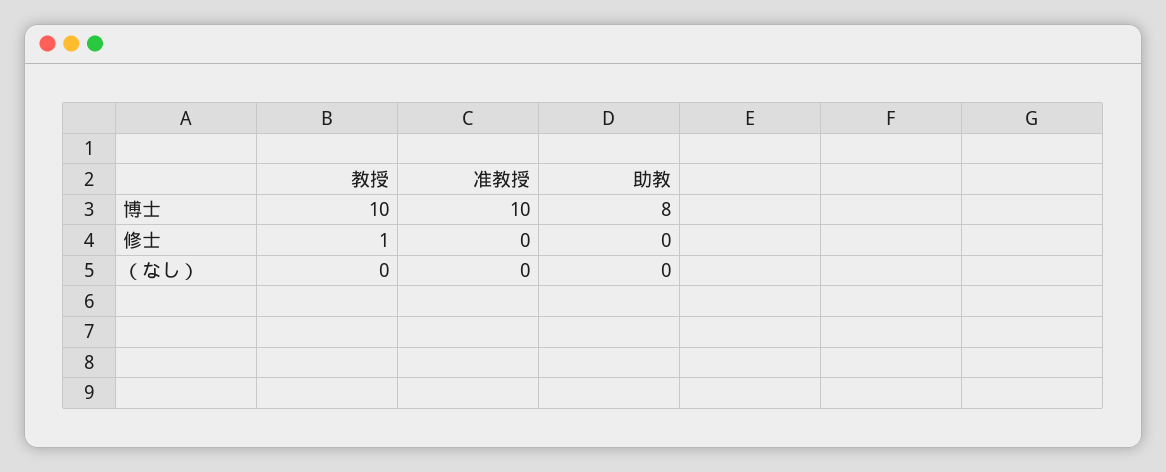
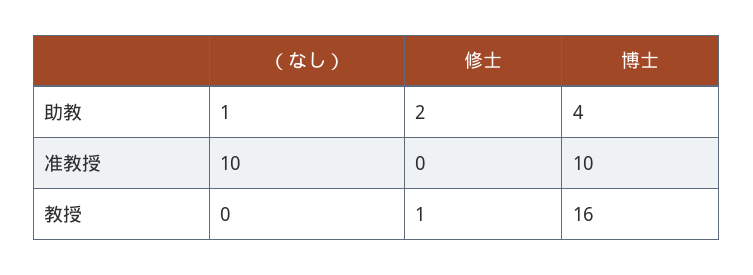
  {
    "教授": {
-     "博士": 10,
+     "博士": 16,
      "修士": 1,
      "（なし）": 0
    },
    "准教授": {
      "博士": 10,
      "修士": 0,
-     "（なし）": 0
+     "（なし）": 10
    },
    "助教": {
-     "博士": 8,
+     "博士": 4,
-     "修士": 0,
+     "修士": 2,
-     "（なし）": 0
+     "（なし）": 1
    }
  }

